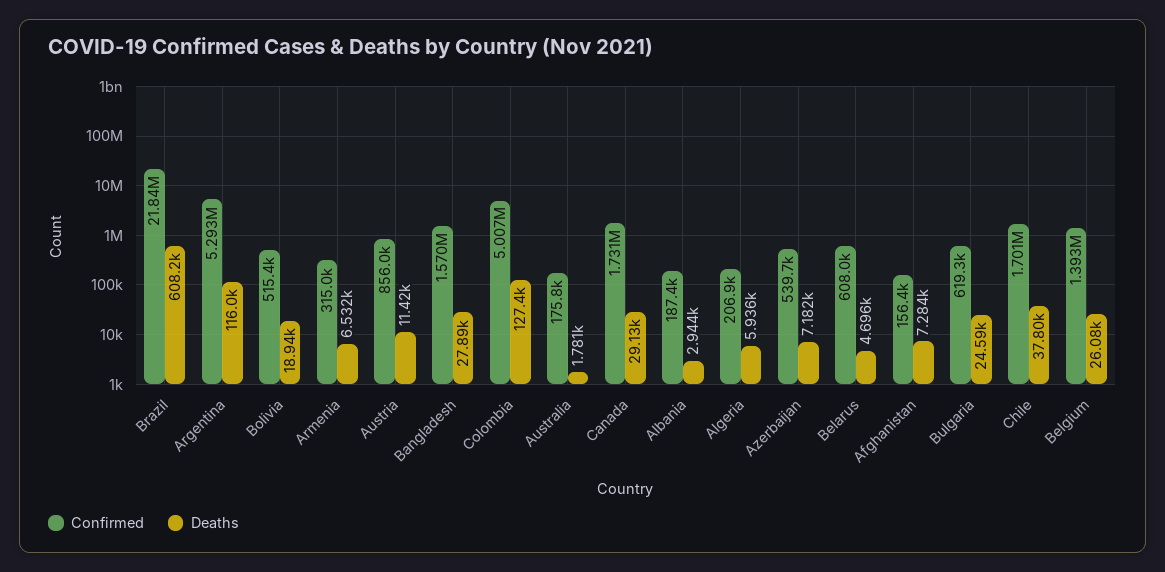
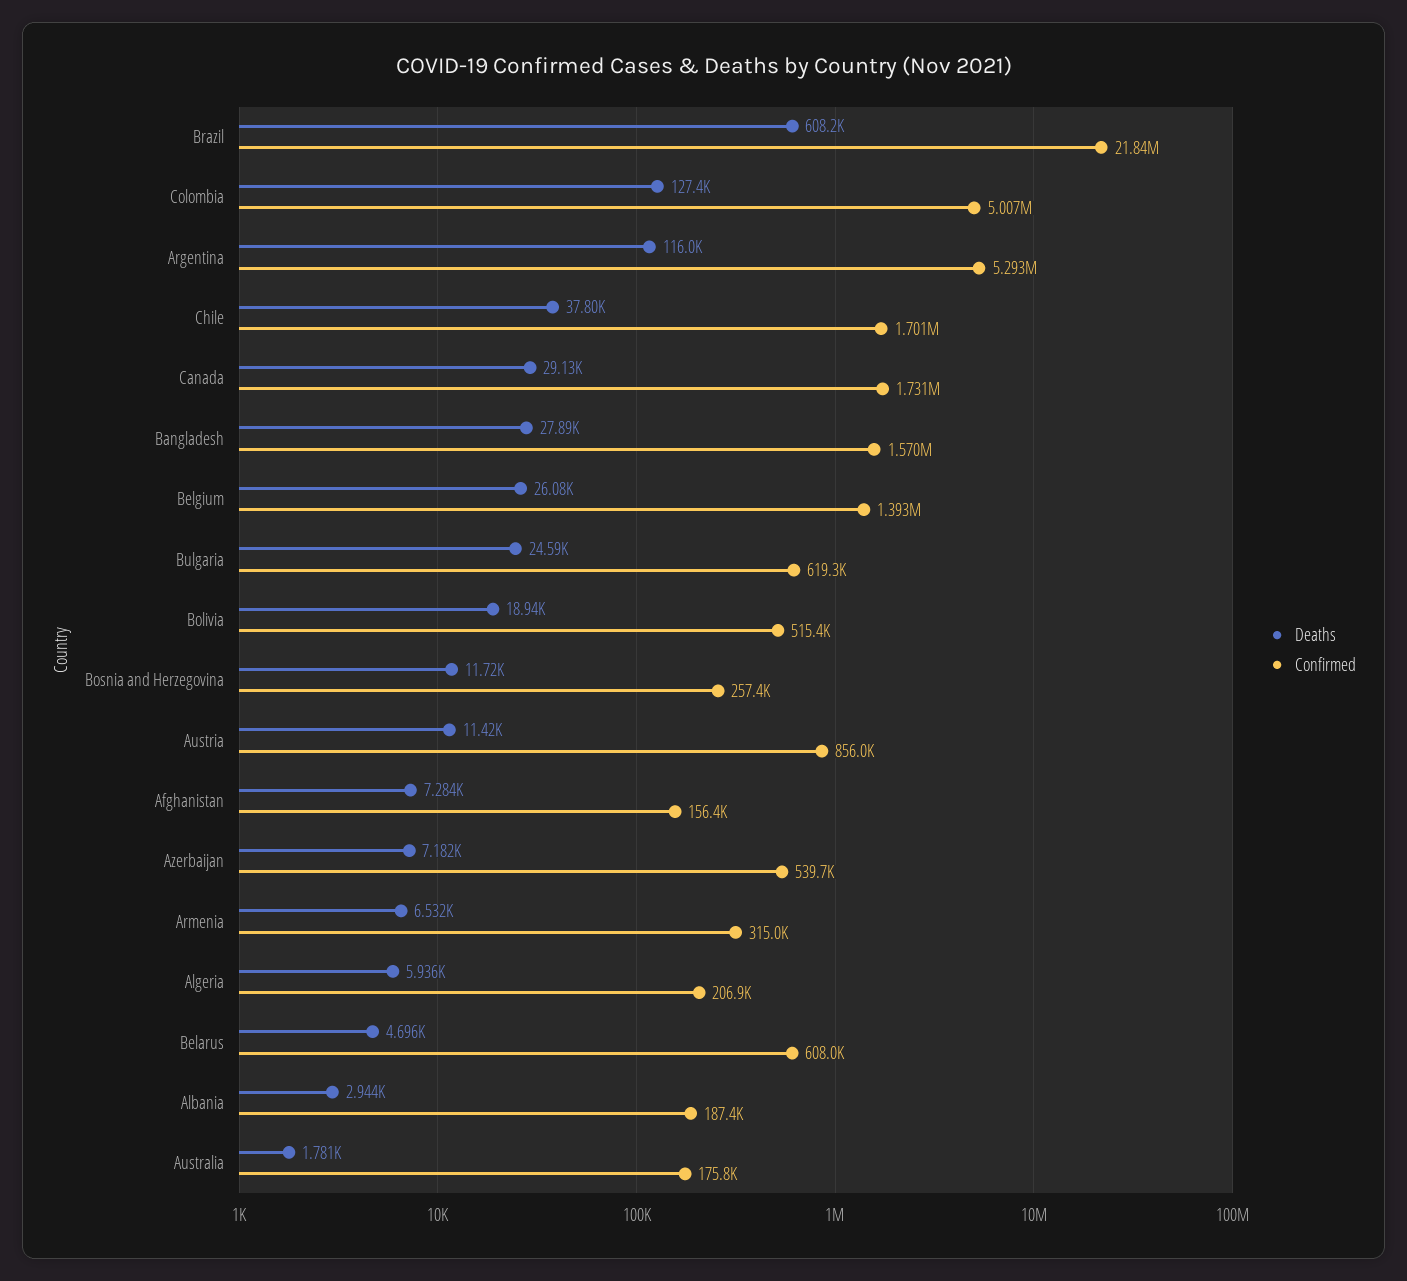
  {
    "Confirmed": {
      "Brazil": 21840000,
      "Argentina": 5293000,
      "Bolivia": 515400,
      "Armenia": 315000,
      "Austria": 856000,
      "Bangladesh": 1570000,
      "Colombia": 5007000,
      "Australia": 175800,
      "Canada": 1731000,
      "Albania": 187400,
      "Algeria": 206900,
      "Azerbaijan": 539700,
      "Belarus": 608000,
      "Afghanistan": 156400,
      "Bulgaria": 619300,
      "Chile": 1701000,
-     "Belgium": 1393000
+     "Belgium": 1393000,
+     "Bosnia and Herzegovina": 257400
    },
    "Deaths": {
      "Brazil": 608200,
      "Argentina": 116000,
      "Bolivia": 18940,
      "Armenia": 6532,
      "Austria": 11420,
      "Bangladesh": 27890,
      "Colombia": 127400,
      "Australia": 1781,
      "Canada": 29130,
      "Albania": 2944,
      "Algeria": 5936,
      "Azerbaijan": 7182,
      "Belarus": 4696,
      "Afghanistan": 7284,
      "Bulgaria": 24590,
      "Chile": 37800,
-     "Belgium": 26080
+     "Belgium": 26080,
+     "Bosnia and Herzegovina": 11720
    }
  }

